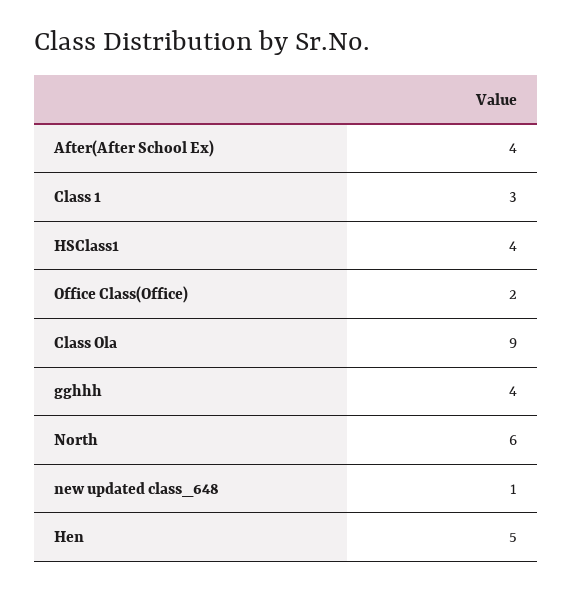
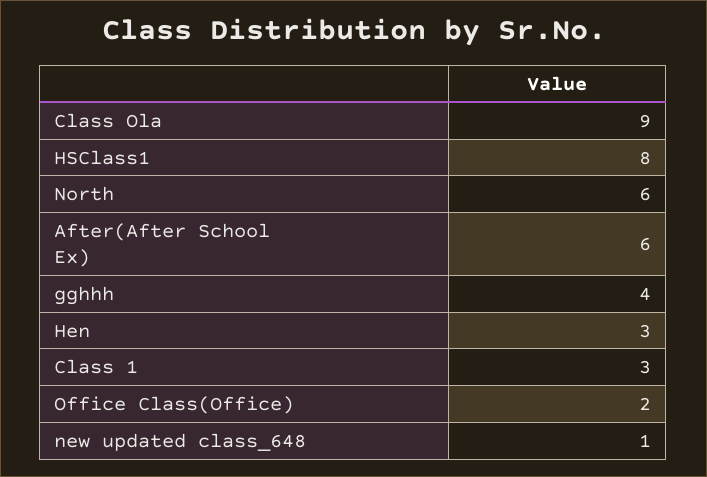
  {
-   "After(After School Ex)": 4,
+   "After(After School Ex)": 6,
    "Class 1": 3,
-   "HSClass1": 4,
+   "HSClass1": 8,
    "Office Class(Office)": 2,
    "Class Ola": 9,
    "gghhh": 4,
    "North": 6,
    "new updated class_648": 1,
-   "Hen": 5
+   "Hen": 3
  }

